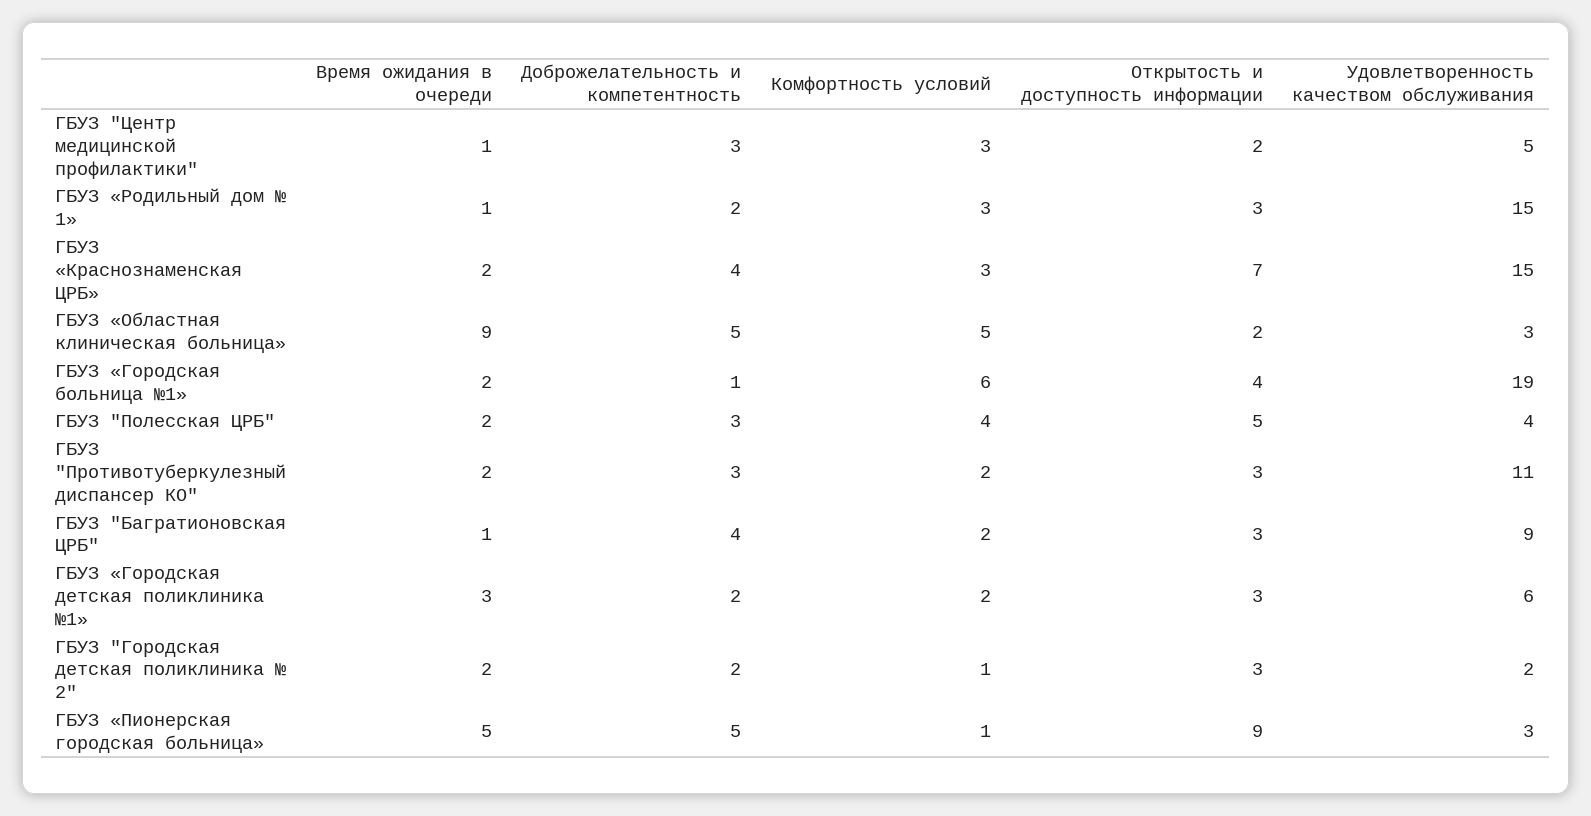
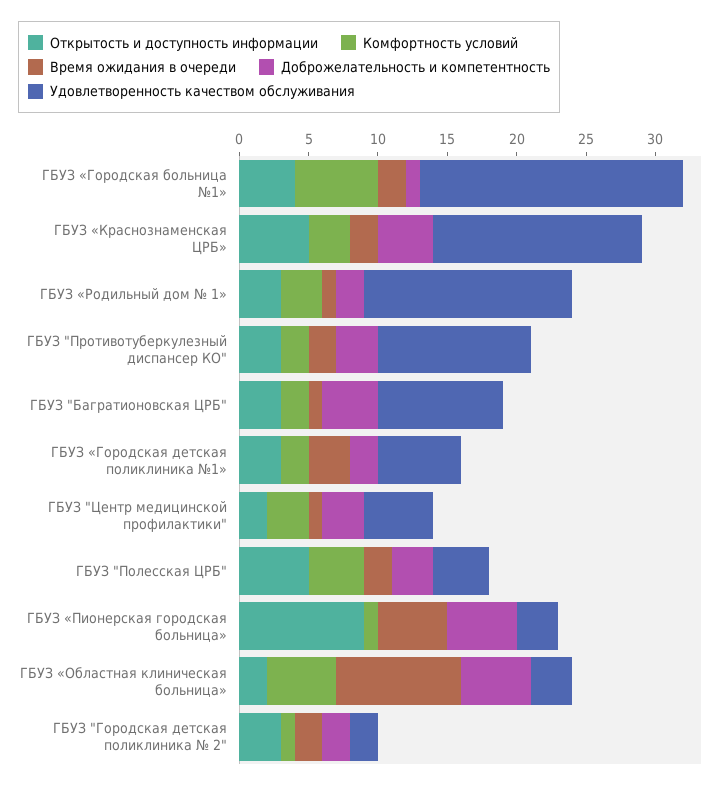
  {
    "Время ожидания в очереди": {
      "ГБУЗ \"Центр медицинской профилактики\"": 1,
      "ГБУЗ «Родильный дом № 1»": 1,
      "ГБУЗ «Краснознаменская ЦРБ»": 2,
      "ГБУЗ «Областная клиническая больница»": 9,
      "ГБУЗ «Городская больница №1»": 2,
      "ГБУЗ \"Полесская ЦРБ\"": 2,
      "ГБУЗ \"Противотуберкулезный диспансер КО\"": 2,
      "ГБУЗ \"Багратионовская ЦРБ\"": 1,
      "ГБУЗ «Городская детская поликлиника №1»": 3,
      "ГБУЗ \"Городская детская поликлиника № 2\"": 2,
      "ГБУЗ «Пионерская городская больница»": 5
    },
    "Доброжелательность и компетентность": {
      "ГБУЗ \"Центр медицинской профилактики\"": 3,
      "ГБУЗ «Родильный дом № 1»": 2,
      "ГБУЗ «Краснознаменская ЦРБ»": 4,
      "ГБУЗ «Областная клиническая больница»": 5,
      "ГБУЗ «Городская больница №1»": 1,
      "ГБУЗ \"Полесская ЦРБ\"": 3,
      "ГБУЗ \"Противотуберкулезный диспансер КО\"": 3,
      "ГБУЗ \"Багратионовская ЦРБ\"": 4,
      "ГБУЗ «Городская детская поликлиника №1»": 2,
      "ГБУЗ \"Городская детская поликлиника № 2\"": 2,
      "ГБУЗ «Пионерская городская больница»": 5
    },
    "Комфортность условий": {
      "ГБУЗ \"Центр медицинской профилактики\"": 3,
      "ГБУЗ «Родильный дом № 1»": 3,
      "ГБУЗ «Краснознаменская ЦРБ»": 3,
      "ГБУЗ «Областная клиническая больница»": 5,
      "ГБУЗ «Городская больница №1»": 6,
      "ГБУЗ \"Полесская ЦРБ\"": 4,
      "ГБУЗ \"Противотуберкулезный диспансер КО\"": 2,
      "ГБУЗ \"Багратионовская ЦРБ\"": 2,
      "ГБУЗ «Городская детская поликлиника №1»": 2,
      "ГБУЗ \"Городская детская поликлиника № 2\"": 1,
      "ГБУЗ «Пионерская городская больница»": 1
    },
    "Открытость и доступность информации": {
      "ГБУЗ \"Центр медицинской профилактики\"": 2,
      "ГБУЗ «Родильный дом № 1»": 3,
-     "ГБУЗ «Краснознаменская ЦРБ»": 7,
+     "ГБУЗ «Краснознаменская ЦРБ»": 5,
      "ГБУЗ «Областная клиническая больница»": 2,
      "ГБУЗ «Городская больница №1»": 4,
      "ГБУЗ \"Полесская ЦРБ\"": 5,
      "ГБУЗ \"Противотуберкулезный диспансер КО\"": 3,
      "ГБУЗ \"Багратионовская ЦРБ\"": 3,
      "ГБУЗ «Городская детская поликлиника №1»": 3,
      "ГБУЗ \"Городская детская поликлиника № 2\"": 3,
      "ГБУЗ «Пионерская городская больница»": 9
    },
    "Удовлетворенность качеством обслуживания": {
      "ГБУЗ \"Центр медицинской профилактики\"": 5,
      "ГБУЗ «Родильный дом № 1»": 15,
      "ГБУЗ «Краснознаменская ЦРБ»": 15,
      "ГБУЗ «Областная клиническая больница»": 3,
      "ГБУЗ «Городская больница №1»": 19,
      "ГБУЗ \"Полесская ЦРБ\"": 4,
      "ГБУЗ \"Противотуберкулезный диспансер КО\"": 11,
      "ГБУЗ \"Багратионовская ЦРБ\"": 9,
      "ГБУЗ «Городская детская поликлиника №1»": 6,
      "ГБУЗ \"Городская детская поликлиника № 2\"": 2,
      "ГБУЗ «Пионерская городская больница»": 3
    }
  }

